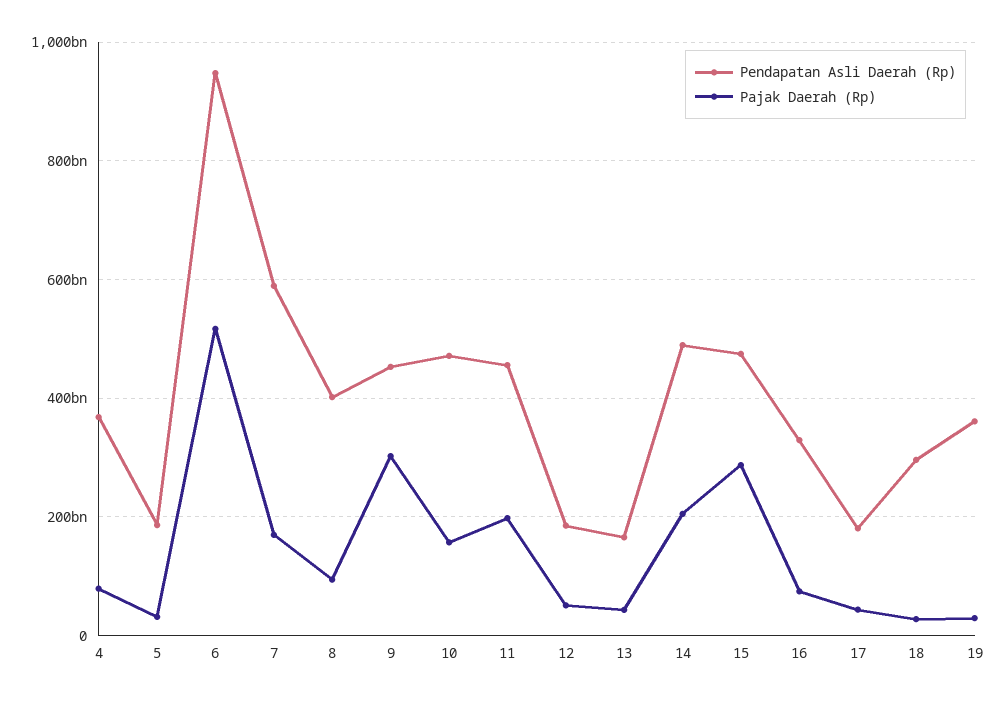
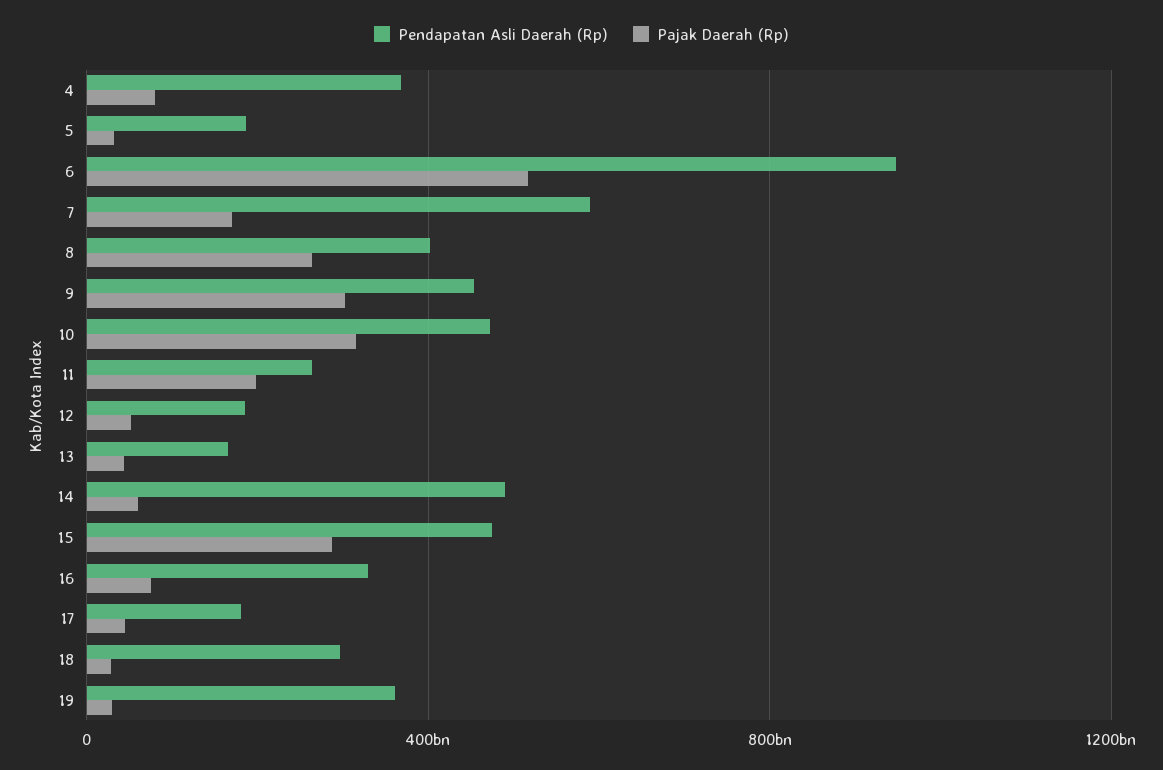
  {
    "Pendapatan Asli Daerah (Rp)": {
      "4": 360000000000,
      "5": 180000000000,
      "6": 940000000000,
      "7": 580000000000,
      "8": 400000000000,
      "9": 460000000000,
      "10": 480000000000,
-     "11": 460000000000,
+     "11": 250000000000,
      "12": 180000000000,
      "13": 160000000000,
      "14": 480000000000,
      "15": 480000000000,
      "16": 320000000000,
      "17": 180000000000,
      "18": 300000000000,
      "19": 360000000000
    },
    "Pajak Daerah (Rp)": {
      "4": 80000000000,
      "5": 40000000000,
      "6": 520000000000,
      "7": 160000000000,
-     "8": 100000000000,
+     "8": 250000000000,
      "9": 300000000000,
-     "10": 160000000000,
+     "10": 300000000000,
      "11": 200000000000,
      "12": 60000000000,
      "13": 40000000000,
-     "14": 200000000000,
+     "14": 50000000000,
      "15": 280000000000,
      "16": 80000000000,
      "17": 40000000000,
      "18": 20000000000,
      "19": 20000000000
    }
  }

